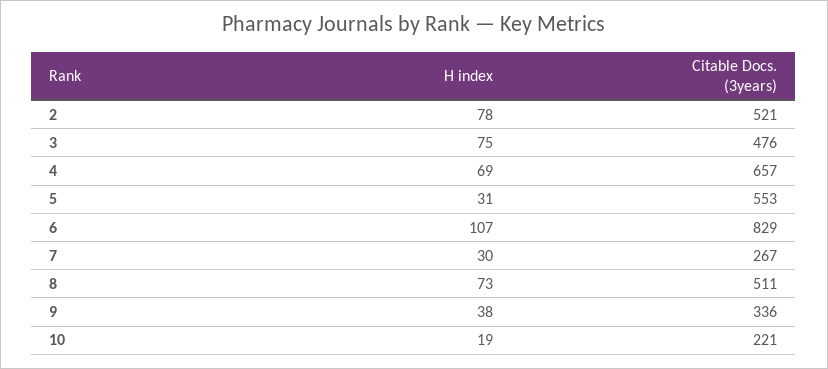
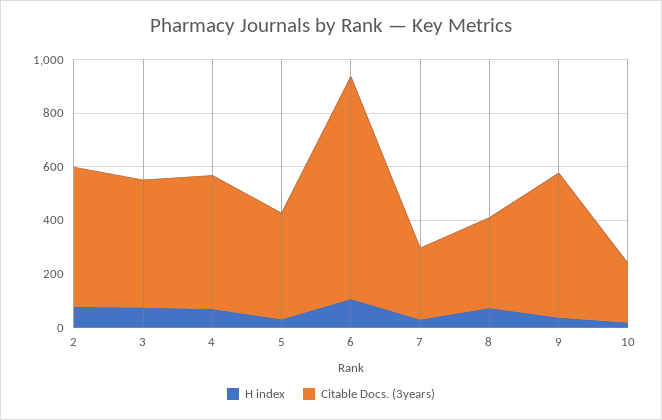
  {
    "H index": {
      "2": 78,
      "3": 75,
      "4": 69,
      "5": 31,
      "6": 107,
      "7": 30,
      "8": 73,
      "9": 38,
      "10": 19
    },
    "Citable Docs. (3years)": {
      "2": 521,
      "3": 476,
-     "4": 657,
+     "4": 500,
-     "5": 553,
+     "5": 400,
      "6": 829,
      "7": 267,
-     "8": 511,
+     "8": 350,
-     "9": 336,
+     "9": 550,
      "10": 221
    }
  }

